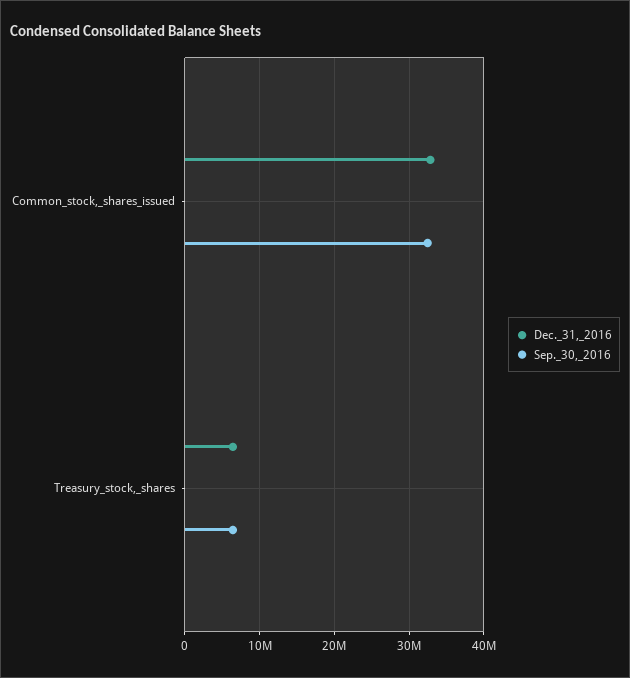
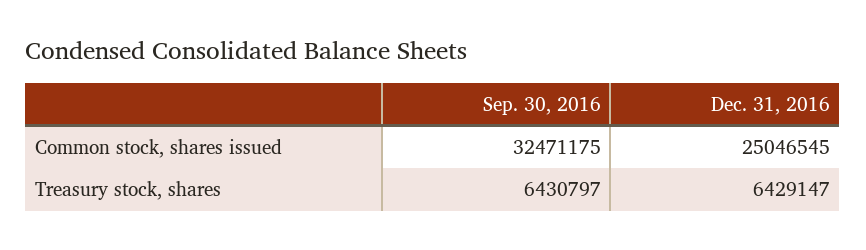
  {
    "Dec._31,_2016": {
-     "Common_stock,_shares_issued": 33000000,
+     "Common_stock,_shares_issued": 25046545,
      "Treasury_stock,_shares": 6429147
    },
    "Sep._30,_2016": {
      "Common_stock,_shares_issued": 32471175,
      "Treasury_stock,_shares": 6430797
    }
  }

